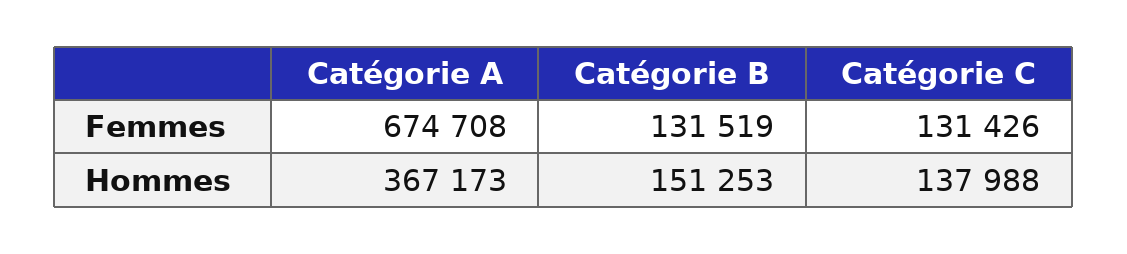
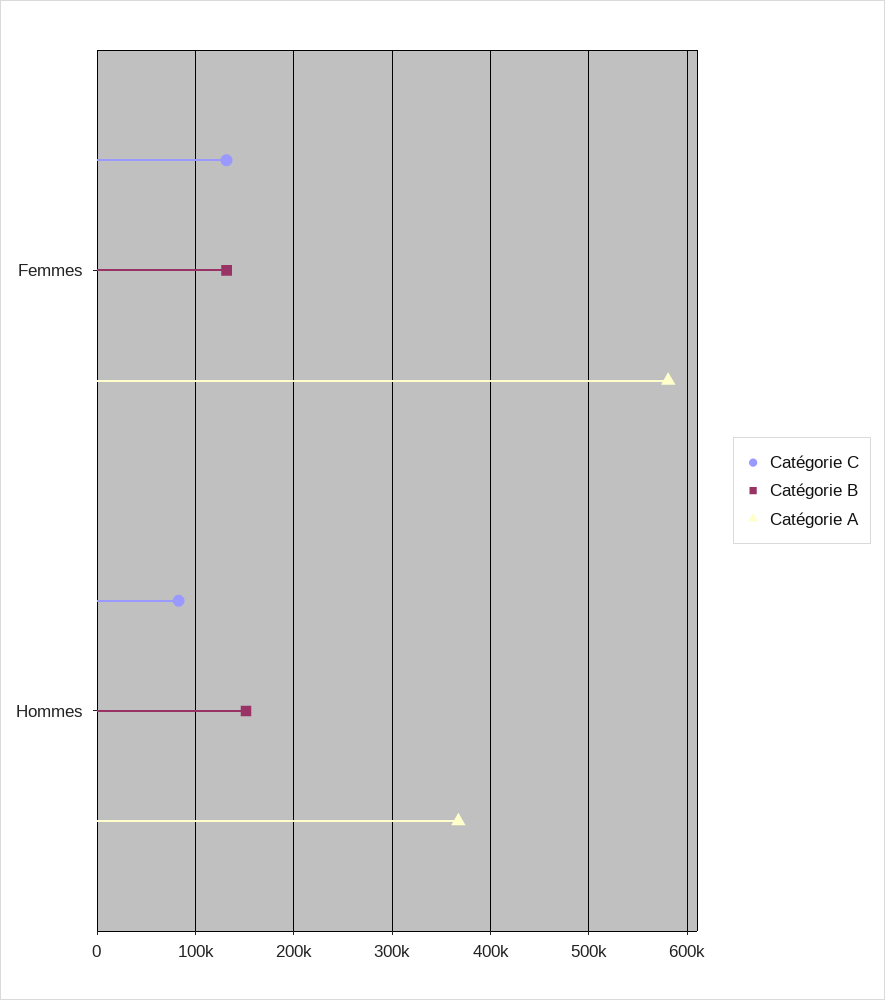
  {
    "Catégorie A": {
-     "Femmes": 674708,
+     "Femmes": 580000,
      "Hommes": 367173
    },
    "Catégorie B": {
      "Femmes": 131519,
      "Hommes": 151253
    },
    "Catégorie C": {
      "Femmes": 131426,
-     "Hommes": 137988
+     "Hommes": 80000
    }
  }

